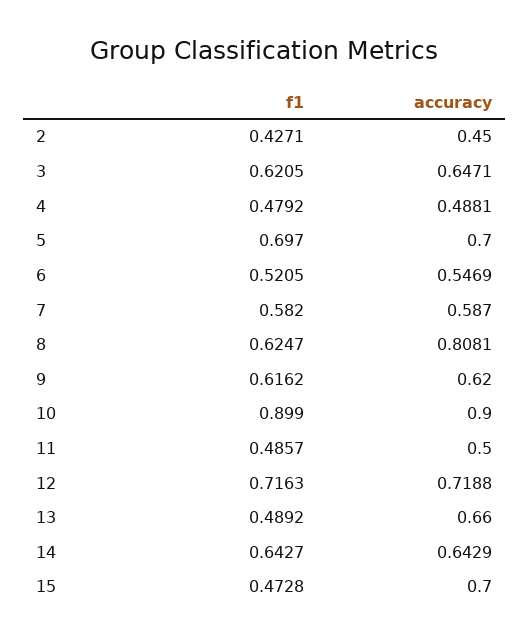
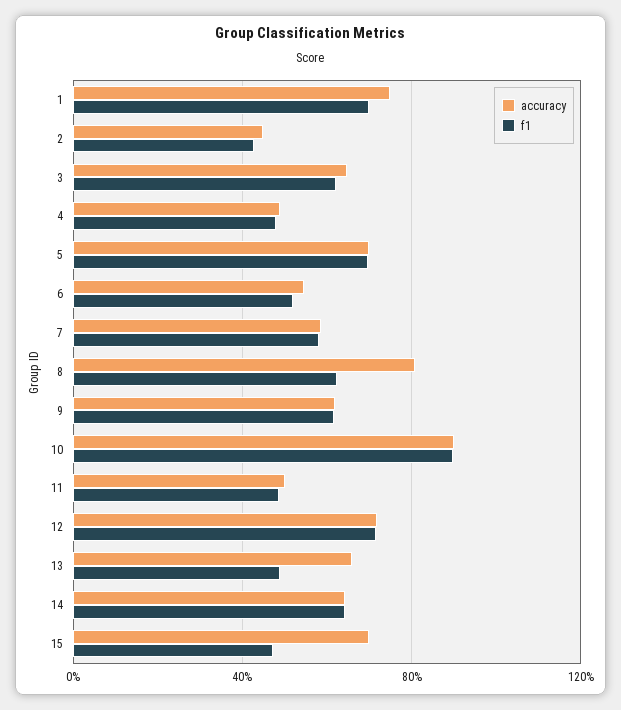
  {
    "f1": {
      "2": 0.4271,
      "3": 0.6205,
      "4": 0.4792,
      "5": 0.697,
      "6": 0.5205,
      "7": 0.582,
      "8": 0.6247,
      "9": 0.6162,
      "10": 0.899,
      "11": 0.4857,
      "12": 0.7163,
      "13": 0.4892,
      "14": 0.6427,
-     "15": 0.4728
+     "15": 0.4728,
+     "1": 0.7
    },
    "accuracy": {
      "2": 0.45,
      "3": 0.6471,
      "4": 0.4881,
      "5": 0.7,
      "6": 0.5469,
      "7": 0.587,
      "8": 0.8081,
      "9": 0.62,
      "10": 0.9,
      "11": 0.5,
      "12": 0.7188,
      "13": 0.66,
      "14": 0.6429,
-     "15": 0.7
+     "15": 0.7,
+     "1": 0.75
    }
  }

